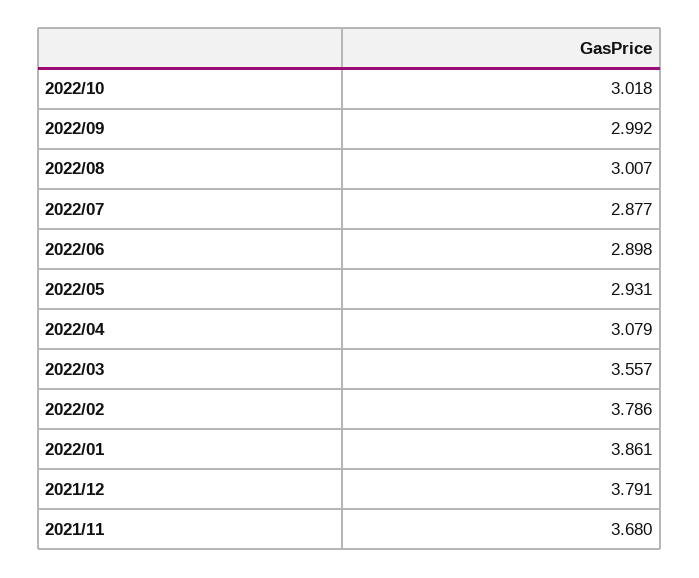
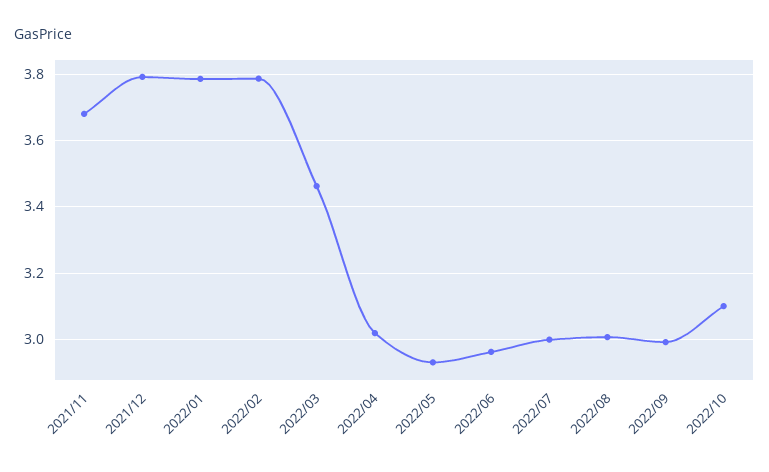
  {
-   "2022/10": 3.018,
+   "2022/10": 3.1,
    "2022/09": 2.992,
    "2022/08": 3.007,
-   "2022/07": 2.877,
+   "2022/07": 3,
-   "2022/06": 2.898,
+   "2022/06": 2.96,
    "2022/05": 2.931,
-   "2022/04": 3.079,
+   "2022/04": 3.02,
-   "2022/03": 3.557,
+   "2022/03": 3.46,
    "2022/02": 3.786,
-   "2022/01": 3.861,
+   "2022/01": 3.78,
    "2021/12": 3.791,
    "2021/11": 3.68
  }

